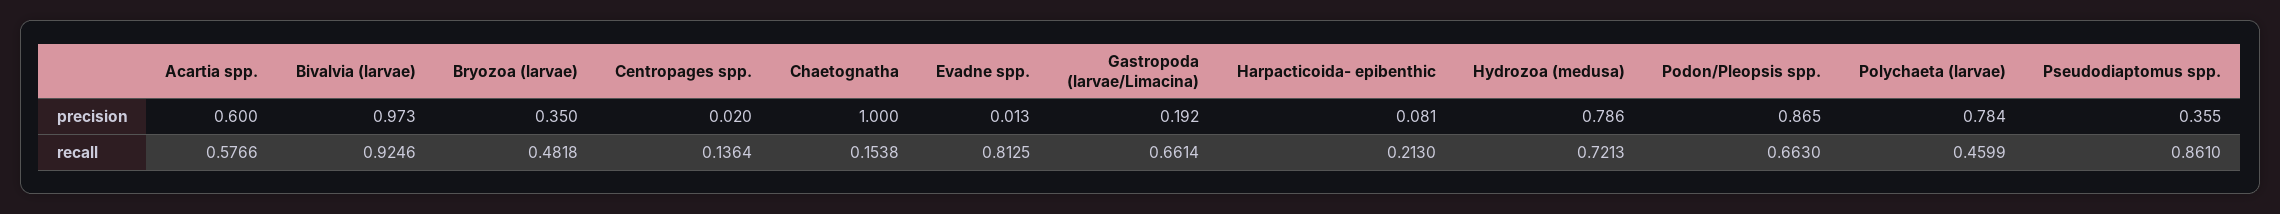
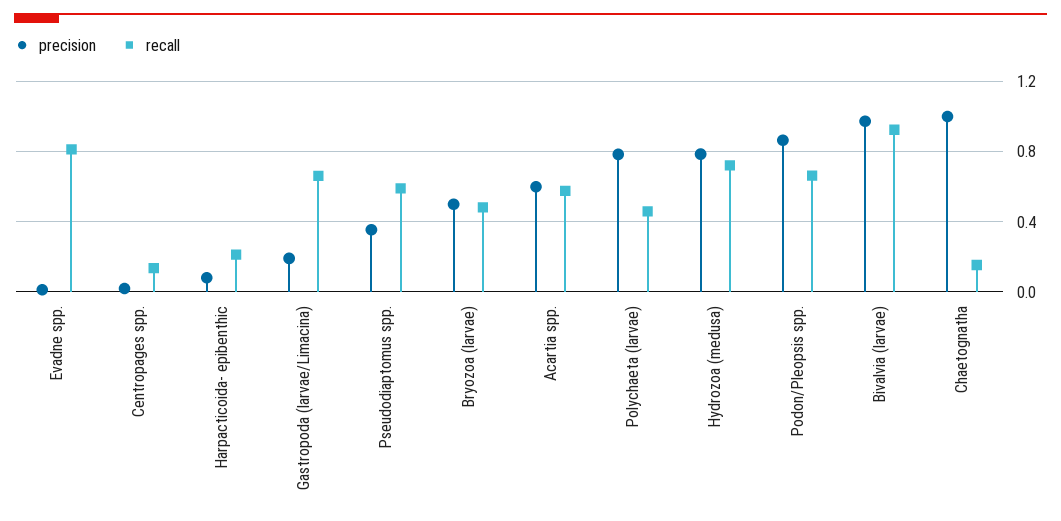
  {
    "precision": {
      "Acartia spp.": 0.6,
      "Bivalvia (larvae)": 0.973,
-     "Bryozoa (larvae)": 0.35,
+     "Bryozoa (larvae)": 0.5,
      "Centropages spp.": 0.02,
      "Chaetognatha": 1,
      "Evadne spp.": 0.013,
      "Gastropoda (larvae/Limacina)": 0.192,
      "Harpacticoida- epibenthic": 0.081,
      "Hydrozoa (medusa)": 0.786,
      "Podon/Pleopsis spp.": 0.865,
      "Polychaeta (larvae)": 0.784,
      "Pseudodiaptomus spp.": 0.355
    },
    "recall": {
      "Acartia spp.": 0.5766,
      "Bivalvia (larvae)": 0.9246,
      "Bryozoa (larvae)": 0.4818,
      "Centropages spp.": 0.1364,
      "Chaetognatha": 0.1538,
      "Evadne spp.": 0.8125,
      "Gastropoda (larvae/Limacina)": 0.6614,
      "Harpacticoida- epibenthic": 0.213,
      "Hydrozoa (medusa)": 0.7213,
      "Podon/Pleopsis spp.": 0.663,
      "Polychaeta (larvae)": 0.4599,
-     "Pseudodiaptomus spp.": 0.861
+     "Pseudodiaptomus spp.": 0.6
    }
  }

